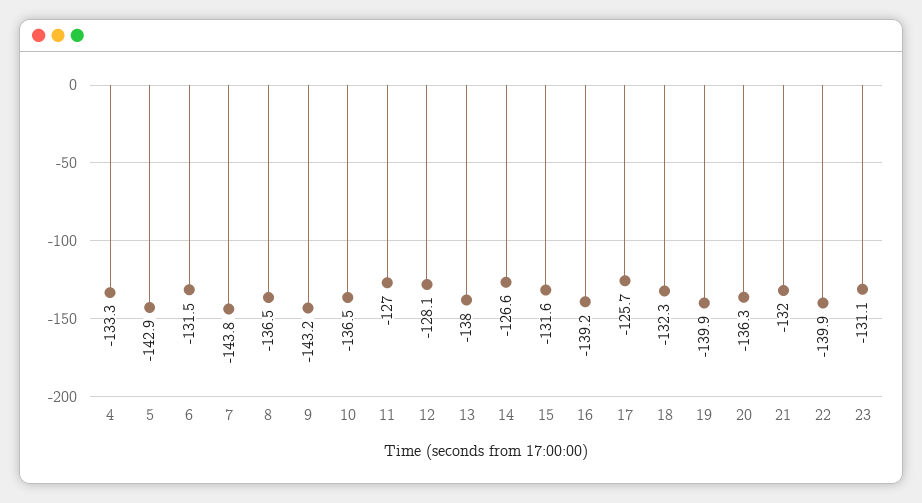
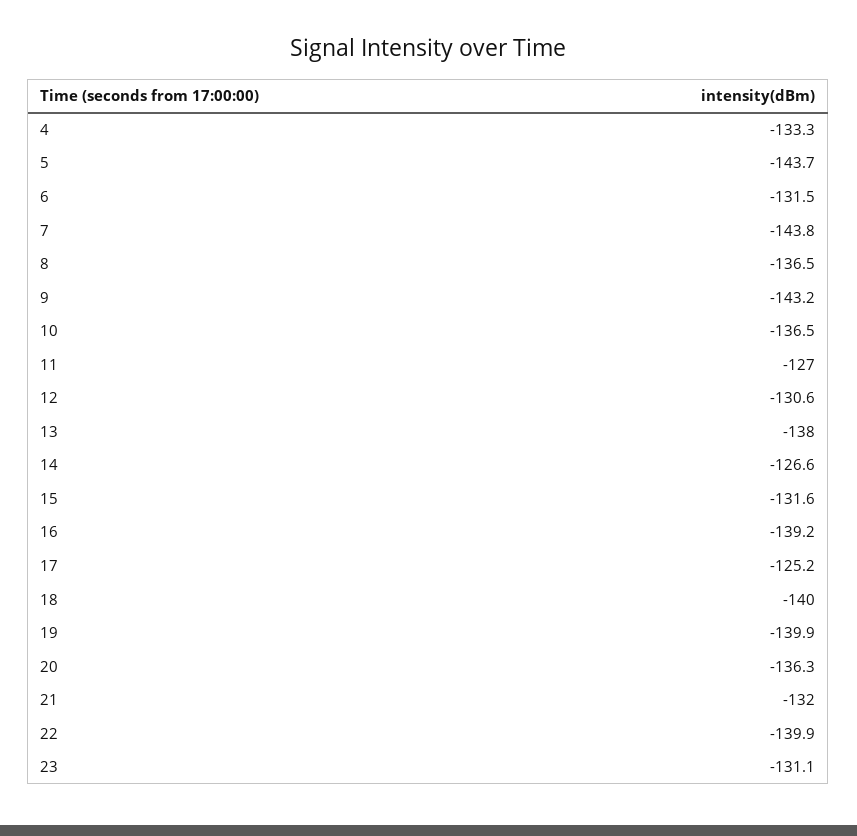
  {
    "4": -133.3,
-   "5": -142.9,
+   "5": -143.7,
    "6": -131.5,
    "7": -143.8,
    "8": -136.5,
    "9": -143.2,
    "10": -136.5,
    "11": -127,
-   "12": -128.1,
+   "12": -130.6,
    "13": -138,
    "14": -126.6,
    "15": -131.6,
    "16": -139.2,
-   "17": -125.7,
+   "17": -125.2,
-   "18": -132.3,
+   "18": -140,
    "19": -139.9,
    "20": -136.3,
    "21": -132,
    "22": -139.9,
    "23": -131.1
  }

